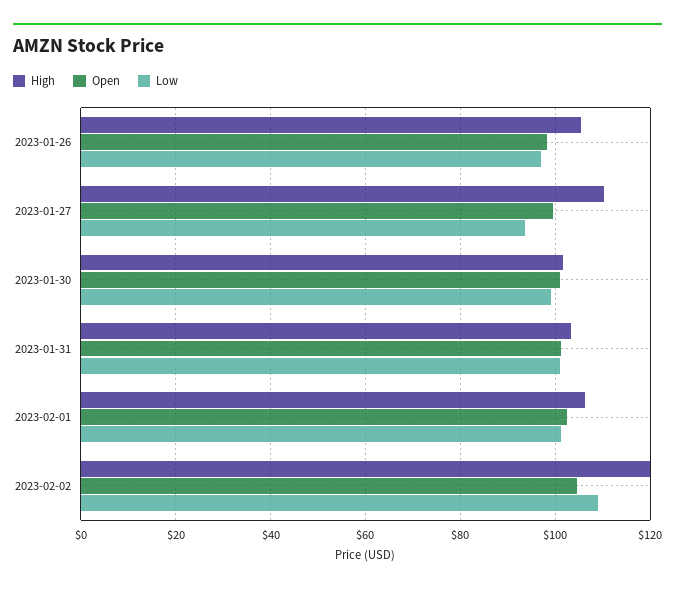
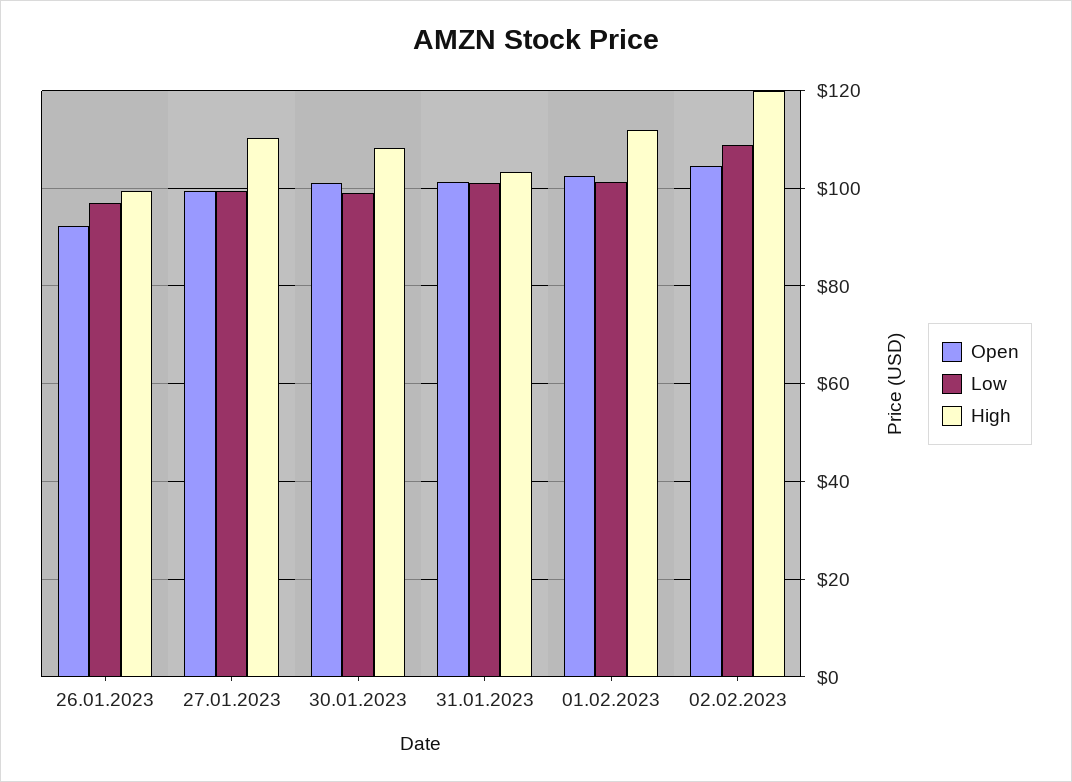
  {
    "High": {
-     "2023-01-26": 106,
+     "2023-01-26": 100,
      "2023-01-27": 110,
-     "2023-01-30": 102,
+     "2023-01-30": 108,
      "2023-01-31": 104,
-     "2023-02-01": 106,
+     "2023-02-01": 112,
      "2023-02-02": 120
    },
    "Open": {
-     "2023-01-26": 98,
+     "2023-01-26": 92,
      "2023-01-27": 100,
      "2023-01-30": 102,
      "2023-01-31": 102,
      "2023-02-01": 102,
      "2023-02-02": 104
    },
    "Low": {
      "2023-01-26": 96,
-     "2023-01-27": 94,
+     "2023-01-27": 100,
      "2023-01-30": 100,
      "2023-01-31": 102,
      "2023-02-01": 102,
      "2023-02-02": 108
    }
  }

